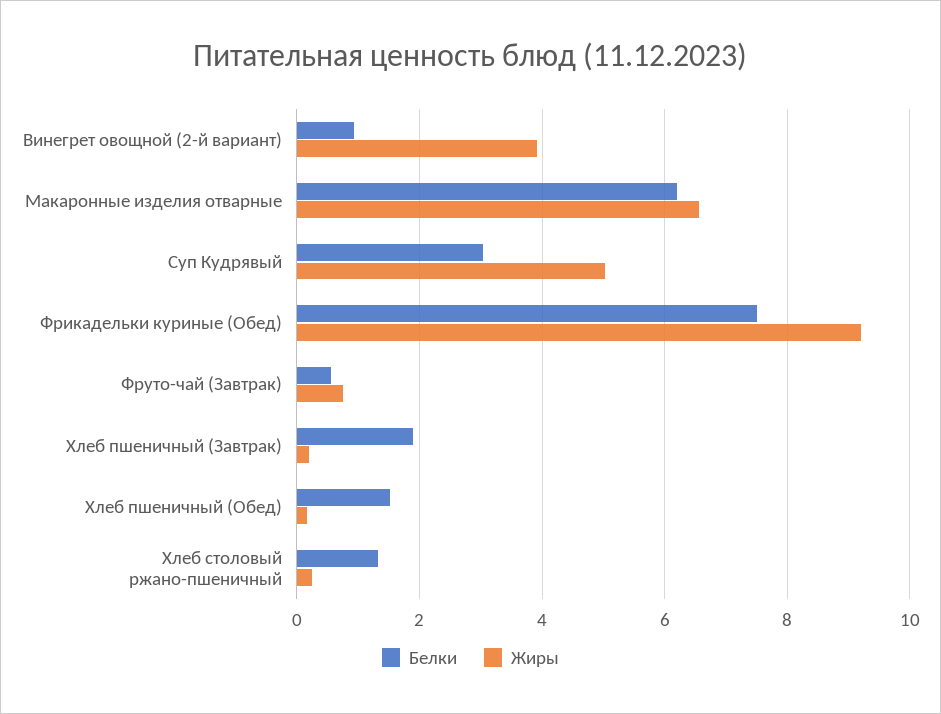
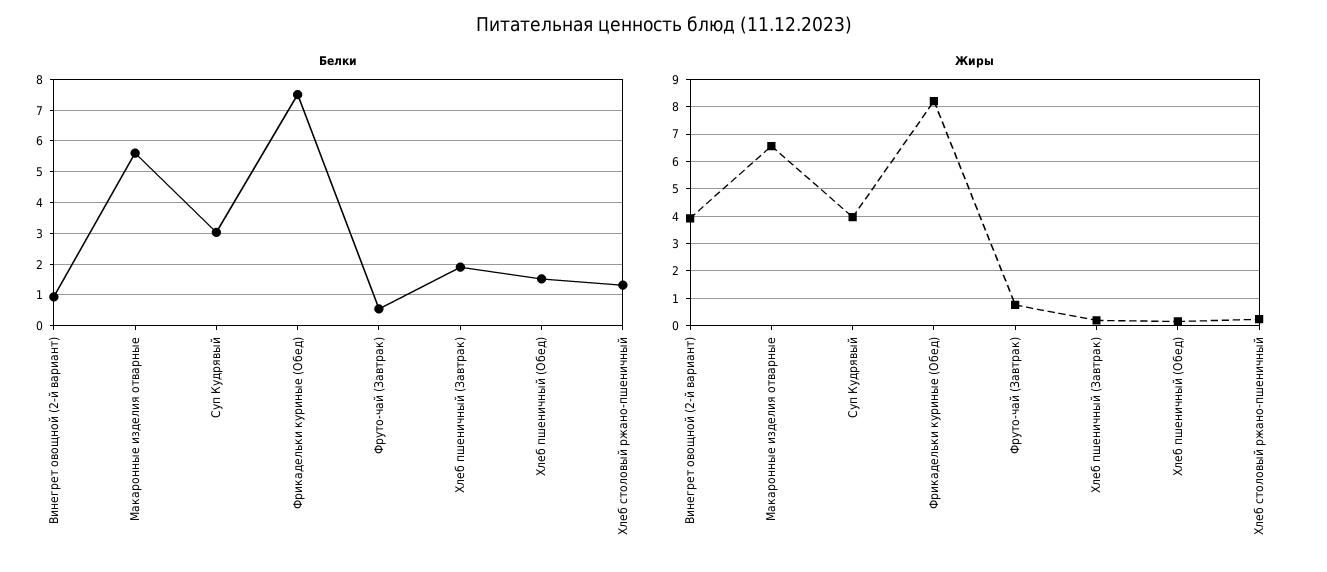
  {
    "Белки": {
      "Винегрет овощной (2-й вариант)": 1,
-     "Макаронные изделия отварные": 6.2,
+     "Макаронные изделия отварные": 5.6,
      "Суп Кудрявый": 3,
      "Фрикадельки куриные (Обед)": 7.6,
      "Фруто-чай (Завтрак)": 0.6,
      "Хлеб пшеничный (Завтрак)": 2,
      "Хлеб пшеничный (Обед)": 1.6,
      "Хлеб столовый ржано-пшеничный": 1.4
    },
    "Жиры": {
      "Винегрет овощной (2-й вариант)": 4,
      "Макаронные изделия отварные": 6.6,
-     "Суп Кудрявый": 5,
+     "Суп Кудрявый": 4,
-     "Фрикадельки куриные (Обед)": 9.2,
+     "Фрикадельки куриные (Обед)": 8.25,
      "Фруто-чай (Завтрак)": 0.8,
      "Хлеб пшеничный (Завтрак)": 0.2,
      "Хлеб пшеничный (Обед)": 0.2,
      "Хлеб столовый ржано-пшеничный": 0.2
    }
  }

